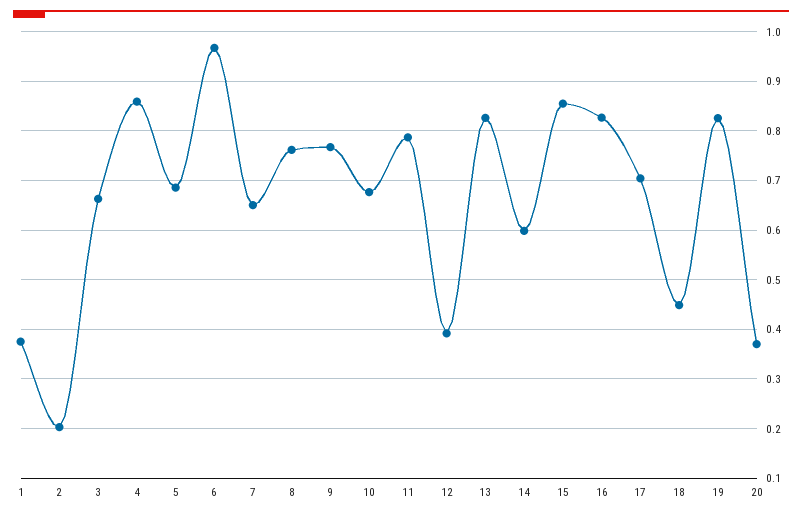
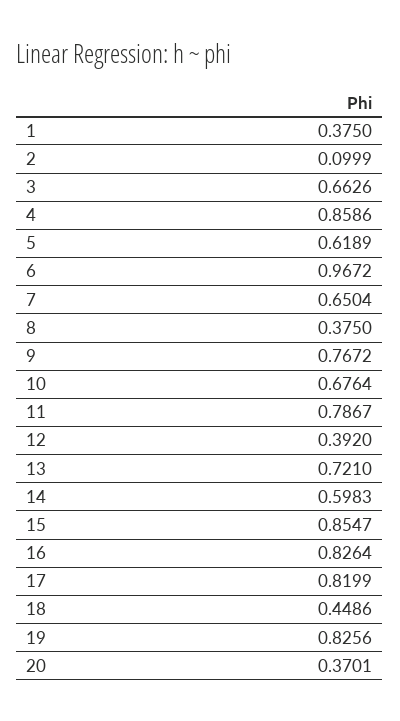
  {
    "1": 0.375,
-   "2": 0.2,
+   "2": 0.0999,
    "3": 0.6626,
    "4": 0.8586,
-   "5": 0.68,
+   "5": 0.6189,
    "6": 0.9672,
    "7": 0.6504,
-   "8": 0.76,
+   "8": 0.375,
    "9": 0.7672,
    "10": 0.6764,
    "11": 0.7867,
    "12": 0.392,
-   "13": 0.82,
+   "13": 0.721,
    "14": 0.5983,
    "15": 0.8547,
    "16": 0.8264,
-   "17": 0.7,
+   "17": 0.8199,
    "18": 0.4486,
    "19": 0.8256,
    "20": 0.3701
  }

